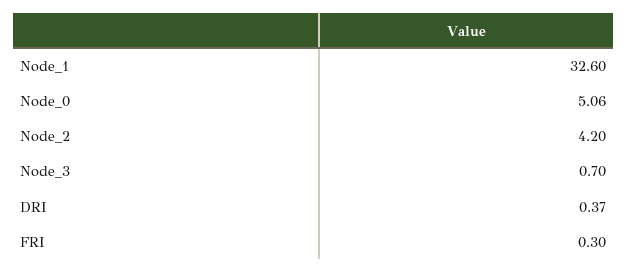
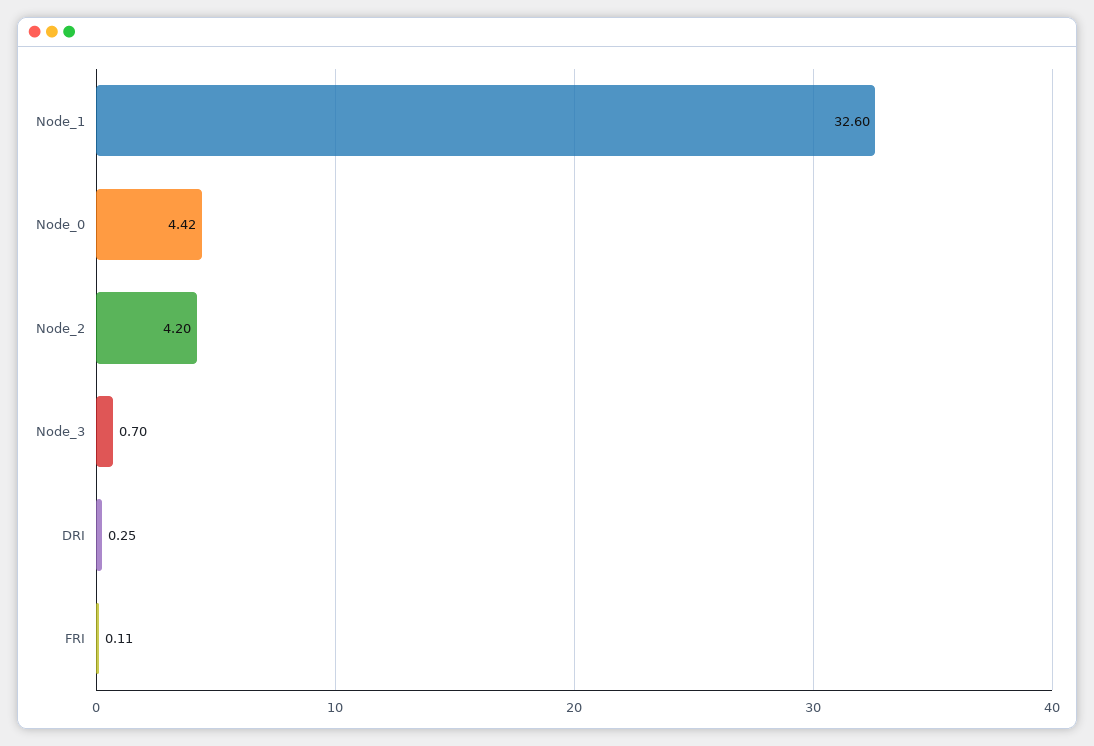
  {
    "Node_1": 32.6,
-   "Node_0": 5.06,
+   "Node_0": 4.42,
    "Node_2": 4.2,
    "Node_3": 0.7,
-   "DRI": 0.37,
+   "DRI": 0.25,
-   "FRI": 0.3
+   "FRI": 0.11
  }

